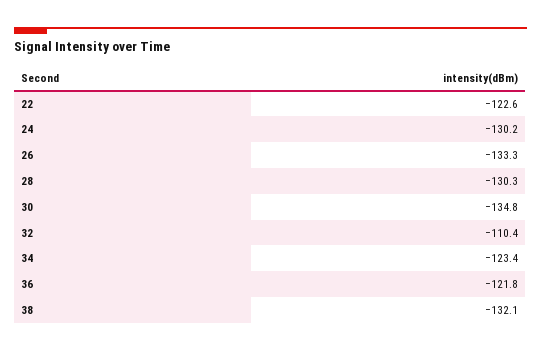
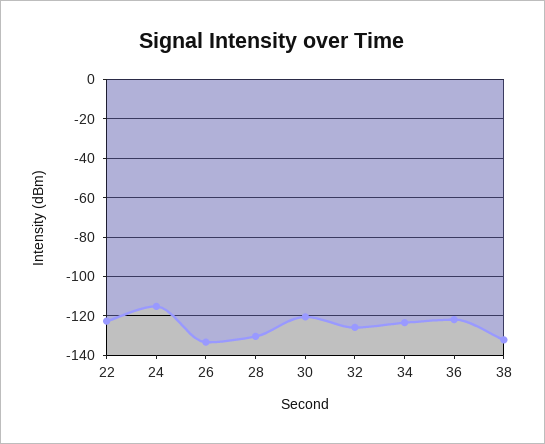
  {
    "22": -122.6,
-   "24": -130.2,
+   "24": -115,
    "26": -133.3,
    "28": -130.3,
-   "30": -134.8,
+   "30": -120,
-   "32": -110.4,
+   "32": -125,
    "34": -123.4,
    "36": -121.8,
    "38": -132.1
  }

